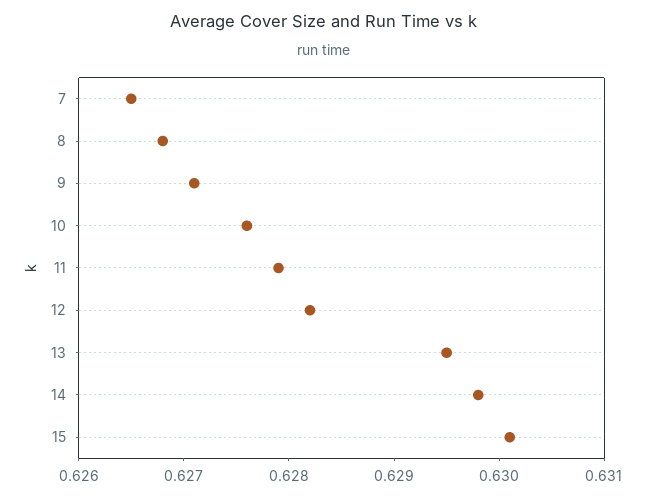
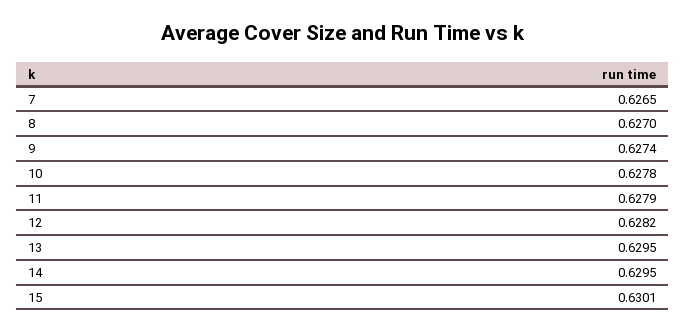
  {
    "7": 0.6265,
-   "8": 0.6268,
+   "8": 0.627,
-   "9": 0.6271,
+   "9": 0.6274,
-   "10": 0.6276,
+   "10": 0.6278,
    "11": 0.6279,
    "12": 0.6282,
    "13": 0.6295,
-   "14": 0.6298,
+   "14": 0.6295,
    "15": 0.6301
  }

